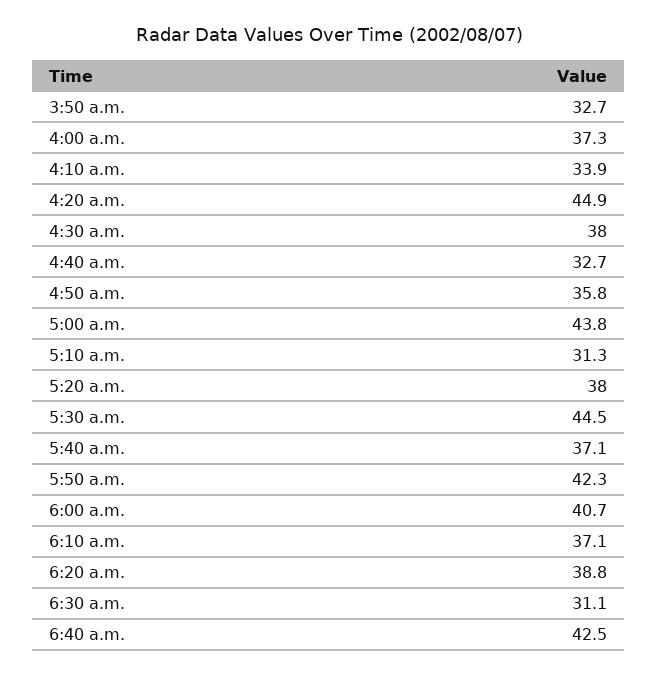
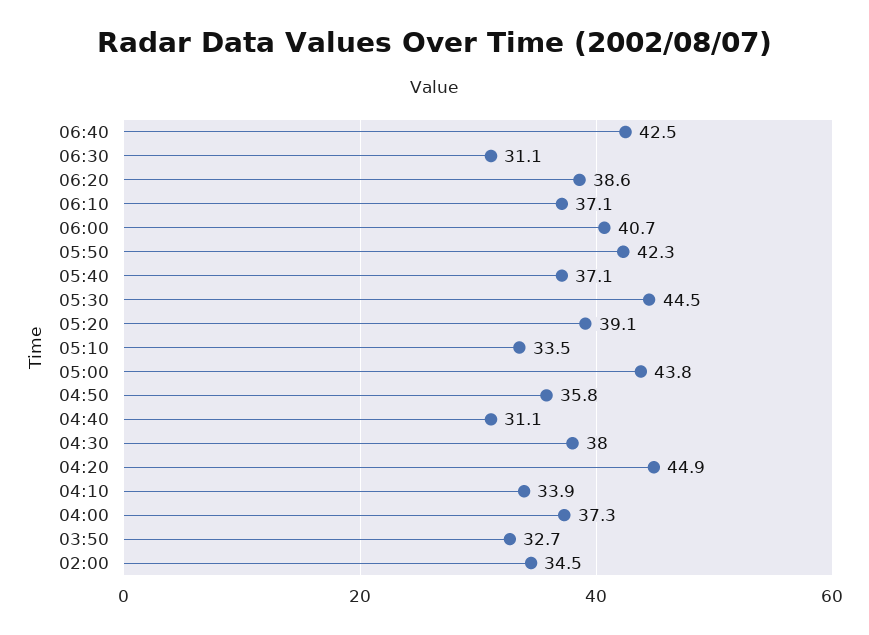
  {
    "3:50 a.m.": 32.7,
    "4:00 a.m.": 37.3,
    "4:10 a.m.": 33.9,
    "4:20 a.m.": 44.9,
    "4:30 a.m.": 38,
-   "4:40 a.m.": 32.7,
+   "4:40 a.m.": 31.1,
    "4:50 a.m.": 35.8,
    "5:00 a.m.": 43.8,
-   "5:10 a.m.": 31.3,
+   "5:10 a.m.": 33.5,
-   "5:20 a.m.": 38,
+   "5:20 a.m.": 39.1,
    "5:30 a.m.": 44.5,
    "5:40 a.m.": 37.1,
    "5:50 a.m.": 42.3,
    "6:00 a.m.": 40.7,
    "6:10 a.m.": 37.1,
-   "6:20 a.m.": 38.8,
+   "6:20 a.m.": 38.6,
    "6:30 a.m.": 31.1,
-   "6:40 a.m.": 42.5
+   "6:40 a.m.": 42.5,
+   "02:00": 34.5
  }

